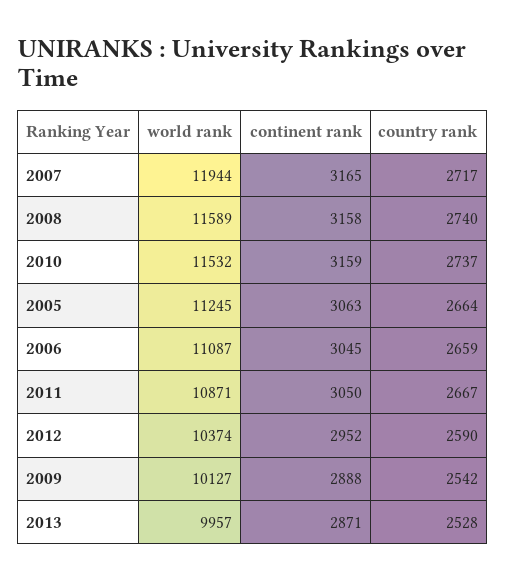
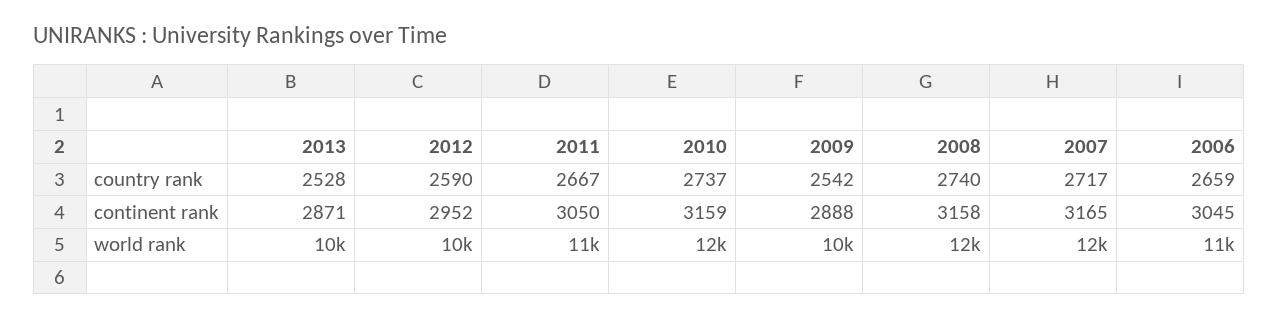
  {
    "world rank": {
      "2007": 11944,
      "2008": 11589,
      "2010": 11532,
-     "2005": 11245,
      "2006": 11087,
      "2011": 10871,
      "2012": 10374,
      "2009": 10127,
      "2013": 9957
    },
    "continent rank": {
      "2007": 3165,
      "2008": 3158,
      "2010": 3159,
-     "2005": 3063,
      "2006": 3045,
      "2011": 3050,
      "2012": 2952,
      "2009": 2888,
      "2013": 2871
    },
    "country rank": {
      "2007": 2717,
      "2008": 2740,
      "2010": 2737,
-     "2005": 2664,
      "2006": 2659,
      "2011": 2667,
      "2012": 2590,
      "2009": 2542,
      "2013": 2528
    }
  }

